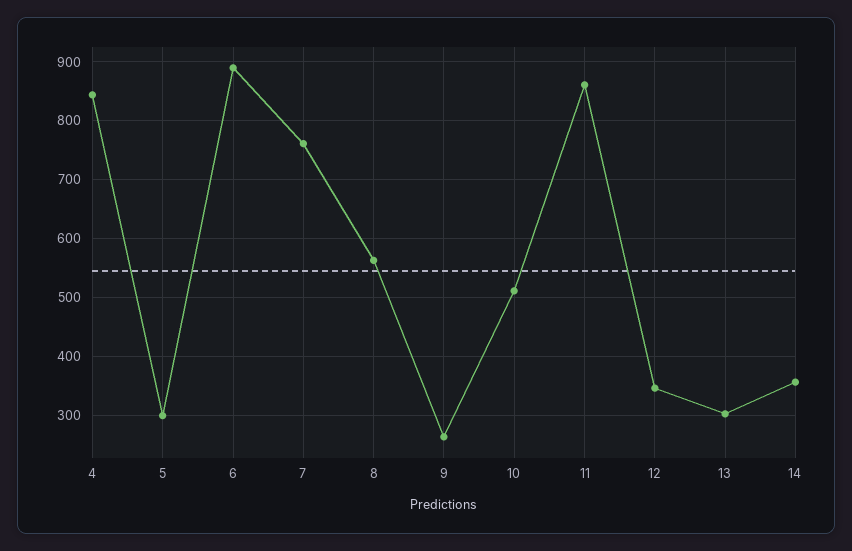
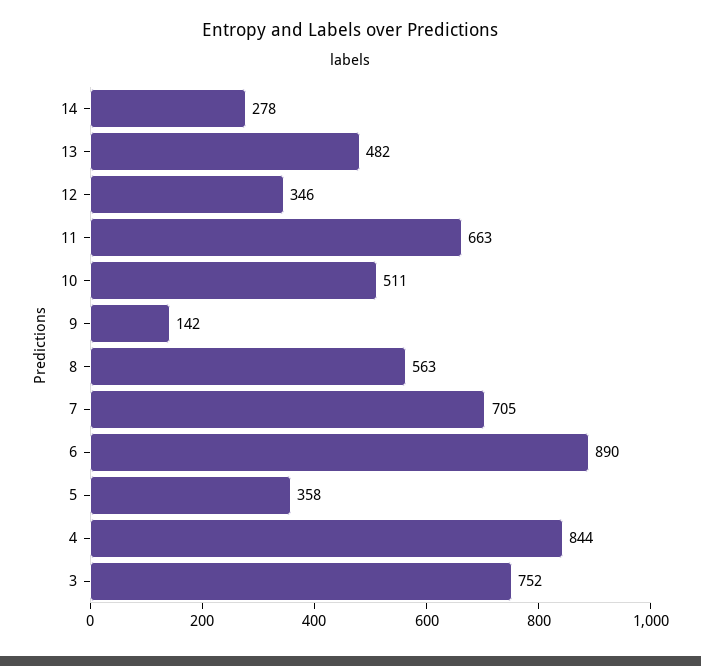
  {
    "4": 844,
-   "5": 300,
+   "5": 358,
    "6": 890,
-   "7": 760,
+   "7": 705,
    "8": 563,
-   "9": 260,
+   "9": 142,
    "10": 511,
-   "11": 860,
+   "11": 663,
    "12": 346,
-   "13": 300,
+   "13": 482,
-   "14": 360
+   "14": 278,
+   "3": 752
  }

